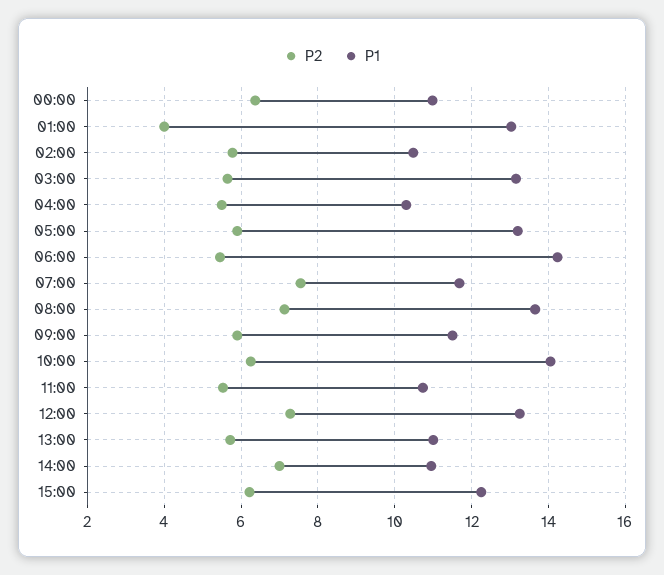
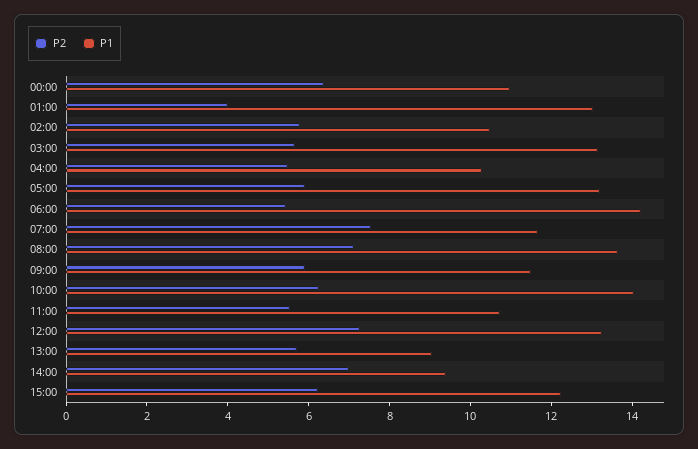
  {
    "P2": {
      "00:00": 6.4,
      "01:00": 4,
      "02:00": 5.8,
      "03:00": 5.6,
      "04:00": 5.6,
      "05:00": 6,
      "06:00": 5.4,
      "07:00": 7.6,
      "08:00": 7.2,
      "09:00": 6,
      "10:00": 6.2,
      "11:00": 5.6,
      "12:00": 7.2,
      "13:00": 5.8,
      "14:00": 7,
      "15:00": 6.2
    },
    "P1": {
      "00:00": 11,
      "01:00": 13,
      "02:00": 10.4,
      "03:00": 13.2,
      "04:00": 10.4,
      "05:00": 13.2,
      "06:00": 14.2,
      "07:00": 11.6,
      "08:00": 13.6,
      "09:00": 11.6,
      "10:00": 14,
      "11:00": 10.8,
      "12:00": 13.2,
-     "13:00": 11,
+     "13:00": 9,
-     "14:00": 11,
+     "14:00": 9.5,
      "15:00": 12.2
    }
  }

